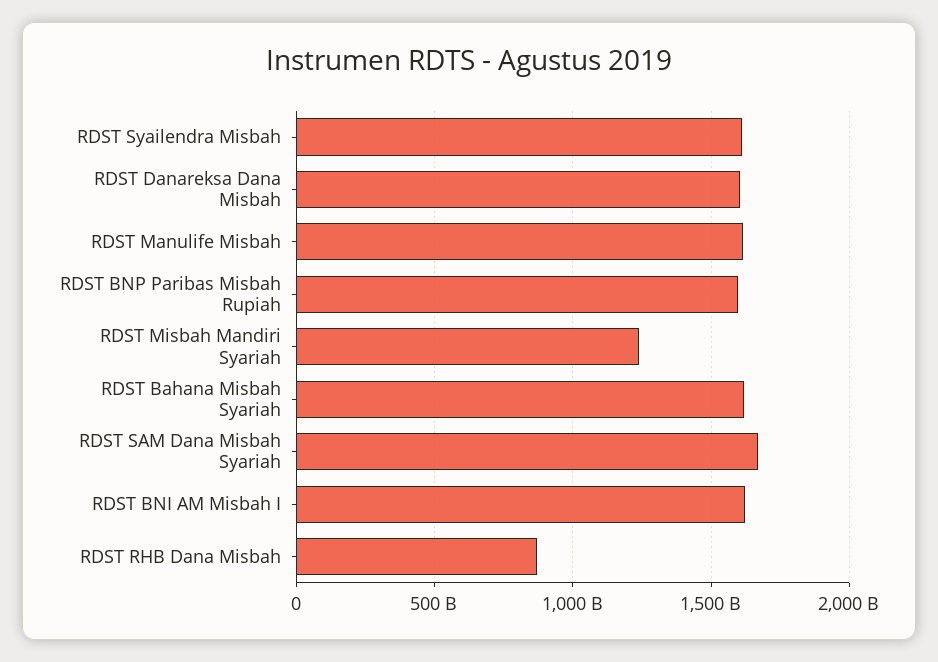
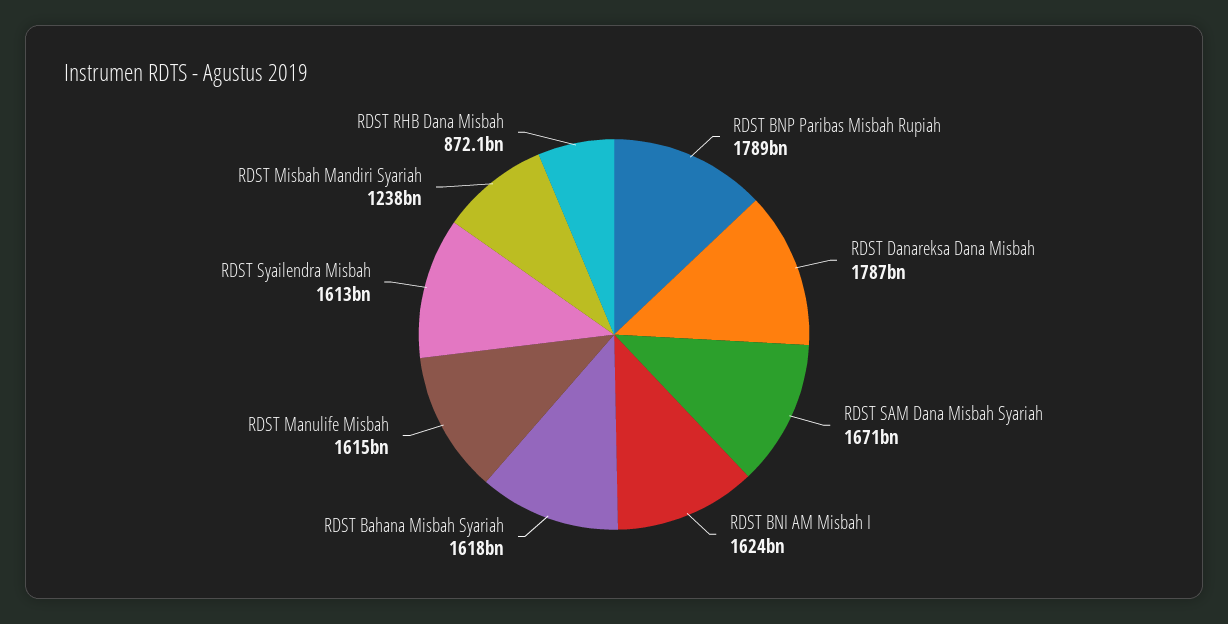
  {
    "RDST Syailendra Misbah": 1613000000000,
-   "RDST Danareksa Dana Misbah": 1600000000000,
+   "RDST Danareksa Dana Misbah": 1787000000000,
    "RDST Manulife Misbah": 1615000000000,
-   "RDST BNP Paribas Misbah Rupiah": 1600000000000,
+   "RDST BNP Paribas Misbah Rupiah": 1789000000000,
    "RDST Misbah Mandiri Syariah": 1238000000000,
    "RDST Bahana Misbah Syariah": 1618000000000,
    "RDST SAM Dana Misbah Syariah": 1671000000000,
    "RDST BNI AM Misbah I": 1624000000000,
    "RDST RHB Dana Misbah": 872100000000
  }

